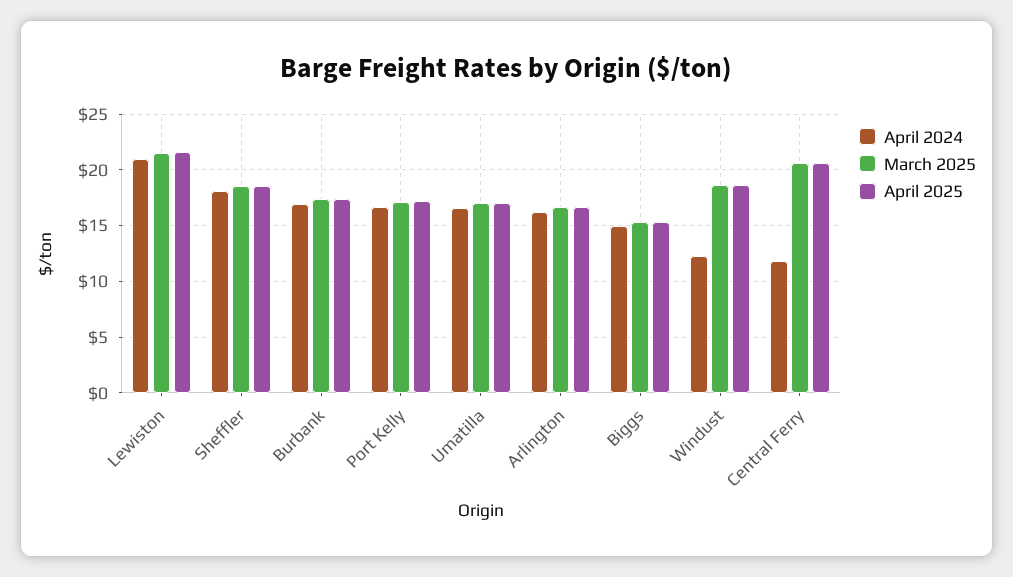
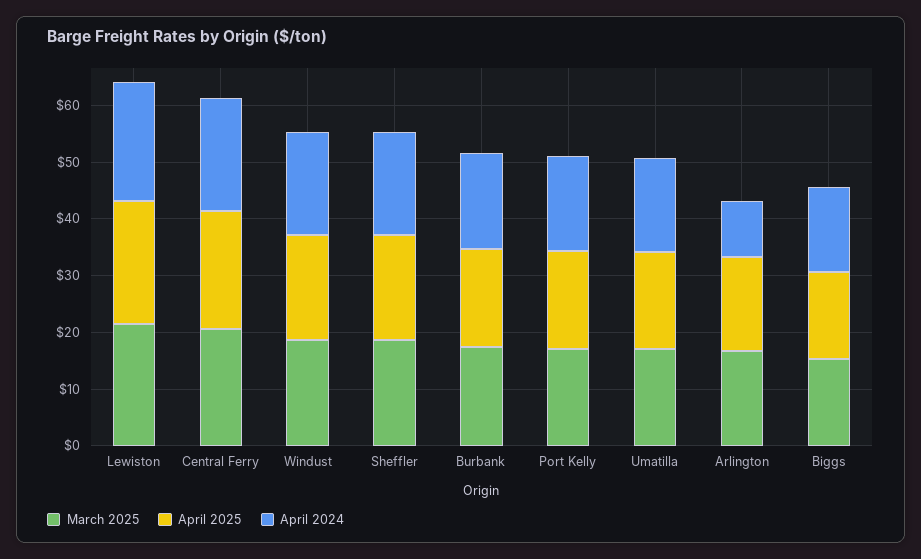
  {
    "April 2024": {
      "Lewiston": 21,
      "Sheffler": 18,
      "Burbank": 17,
      "Port Kelly": 17,
      "Umatilla": 17,
-     "Arlington": 16,
+     "Arlington": 10,
      "Biggs": 15,
-     "Windust": 12,
+     "Windust": 18,
-     "Central Ferry": 12
+     "Central Ferry": 20
    },
    "March 2025": {
      "Lewiston": 22,
      "Sheffler": 19,
      "Burbank": 17,
      "Port Kelly": 17,
      "Umatilla": 17,
      "Arlington": 17,
      "Biggs": 15,
      "Windust": 19,
      "Central Ferry": 21
    },
    "April 2025": {
      "Lewiston": 22,
      "Sheffler": 19,
      "Burbank": 17,
      "Port Kelly": 17,
      "Umatilla": 17,
      "Arlington": 17,
      "Biggs": 15,
      "Windust": 19,
      "Central Ferry": 21
    }
  }

